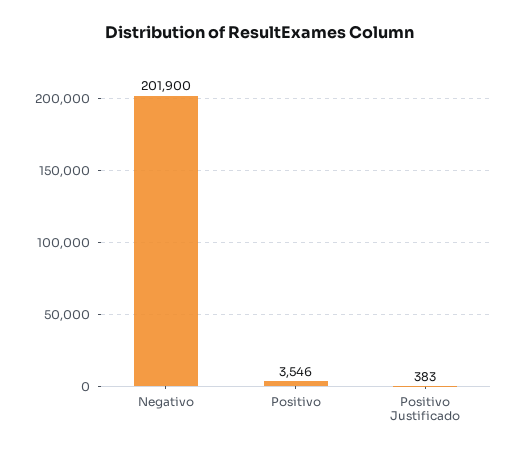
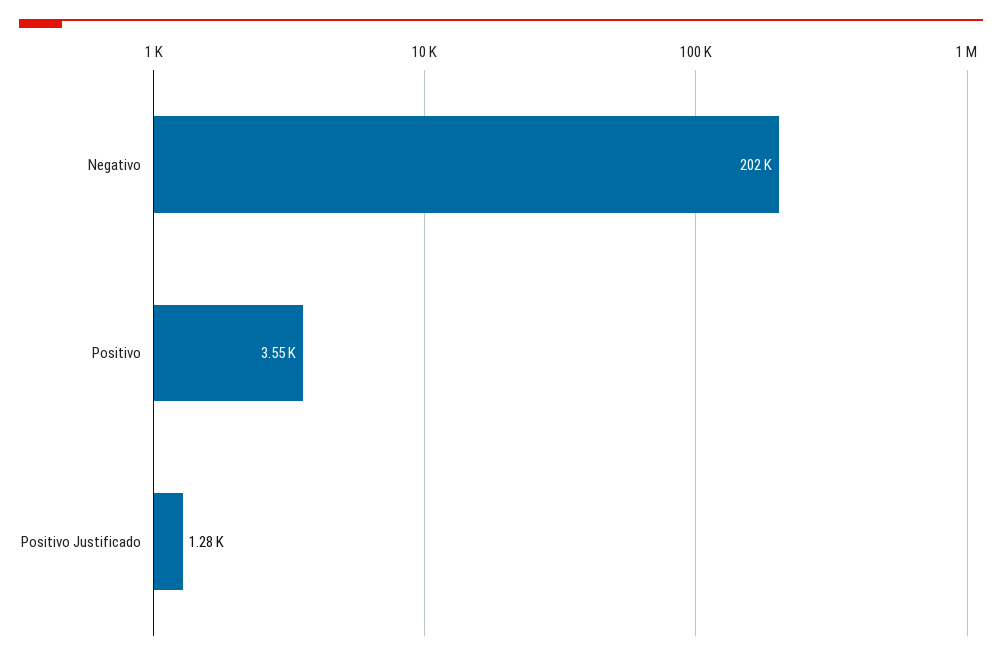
  {
    "Negativo": 201900,
    "Positivo": 3546,
-   "Positivo Justificado": 383
+   "Positivo Justificado": 1280
  }

